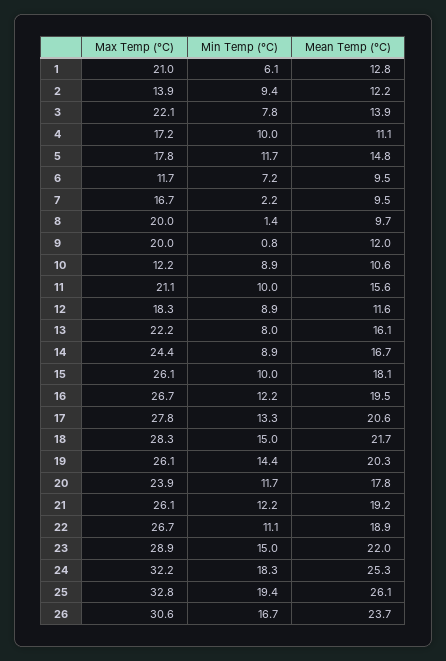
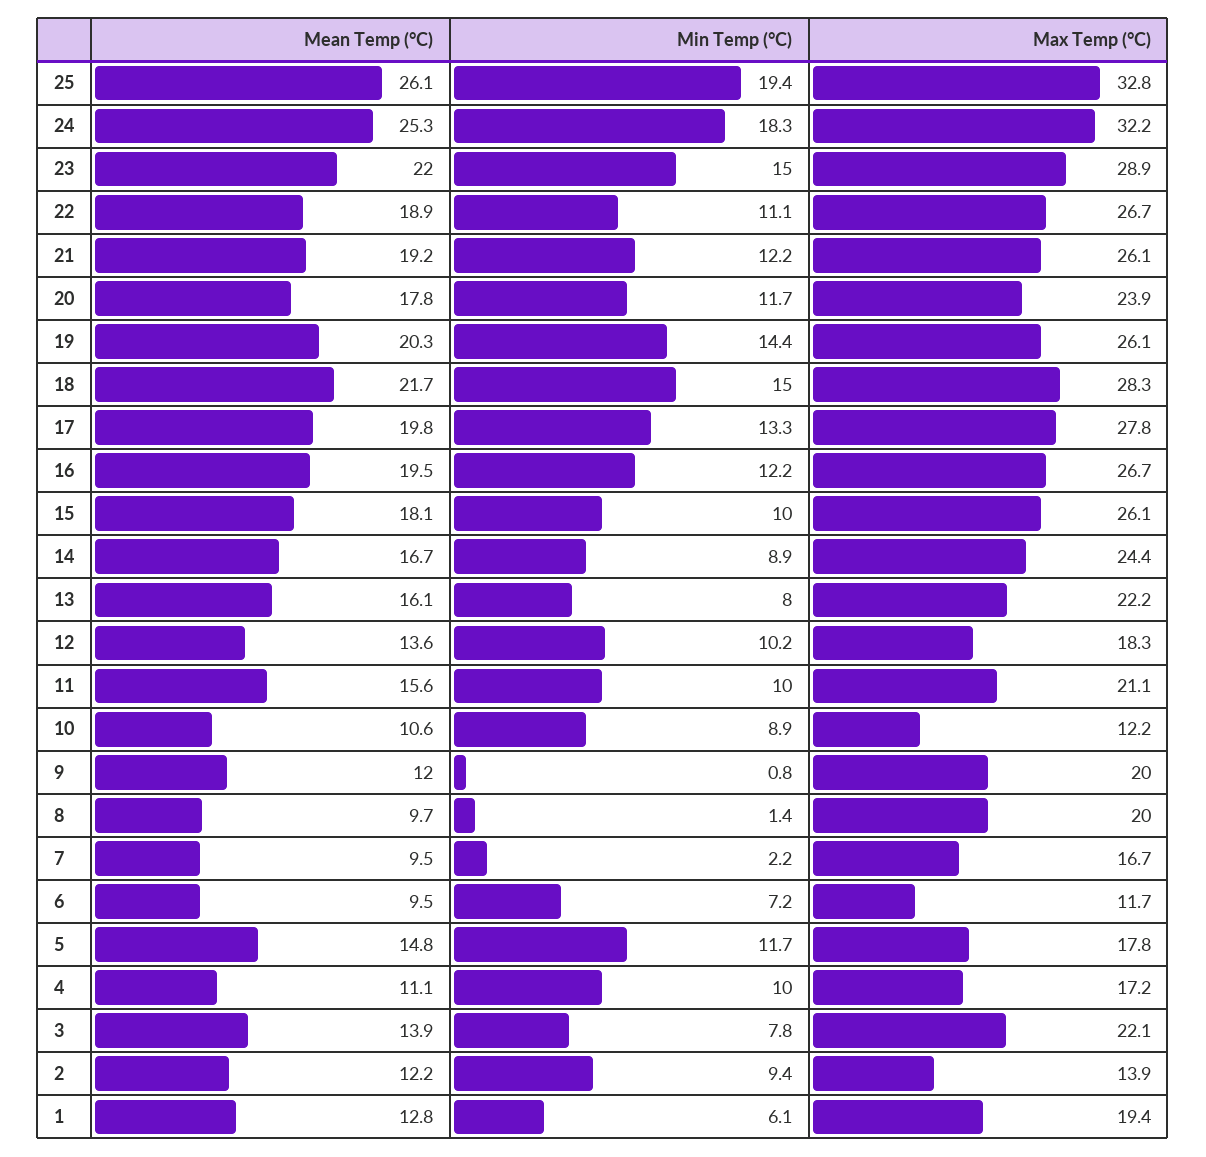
  {
    "Max Temp (°C)": {
-     "1": 21,
+     "1": 19.4,
      "2": 13.9,
      "3": 22.1,
      "4": 17.2,
      "5": 17.8,
      "6": 11.7,
      "7": 16.7,
      "8": 20,
      "9": 20,
      "10": 12.2,
      "11": 21.1,
      "12": 18.3,
      "13": 22.2,
      "14": 24.4,
      "15": 26.1,
      "16": 26.7,
      "17": 27.8,
      "18": 28.3,
      "19": 26.1,
      "20": 23.9,
      "21": 26.1,
      "22": 26.7,
      "23": 28.9,
      "24": 32.2,
-     "25": 32.8,
+     "25": 32.8
-     "26": 30.6
    },
    "Min Temp (°C)": {
      "1": 6.1,
      "2": 9.4,
      "3": 7.8,
      "4": 10,
      "5": 11.7,
      "6": 7.2,
      "7": 2.2,
      "8": 1.4,
      "9": 0.8,
      "10": 8.9,
      "11": 10,
-     "12": 8.9,
+     "12": 10.2,
      "13": 8,
      "14": 8.9,
      "15": 10,
      "16": 12.2,
      "17": 13.3,
      "18": 15,
      "19": 14.4,
      "20": 11.7,
      "21": 12.2,
      "22": 11.1,
      "23": 15,
      "24": 18.3,
-     "25": 19.4,
+     "25": 19.4
-     "26": 16.7
    },
    "Mean Temp (°C)": {
      "1": 12.8,
      "2": 12.2,
      "3": 13.9,
      "4": 11.1,
      "5": 14.8,
      "6": 9.5,
      "7": 9.5,
      "8": 9.7,
      "9": 12,
      "10": 10.6,
      "11": 15.6,
-     "12": 11.6,
+     "12": 13.6,
      "13": 16.1,
      "14": 16.7,
      "15": 18.1,
      "16": 19.5,
-     "17": 20.6,
+     "17": 19.8,
      "18": 21.7,
      "19": 20.3,
      "20": 17.8,
      "21": 19.2,
      "22": 18.9,
      "23": 22,
      "24": 25.3,
-     "25": 26.1,
+     "25": 26.1
-     "26": 23.7
    }
  }

